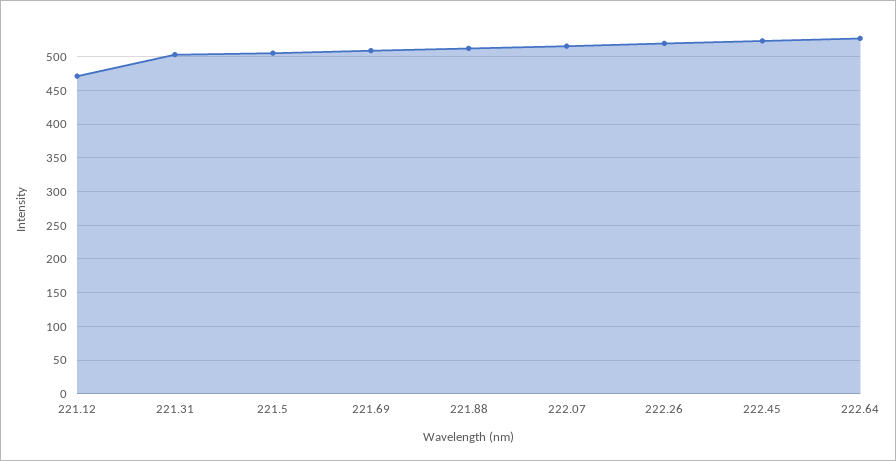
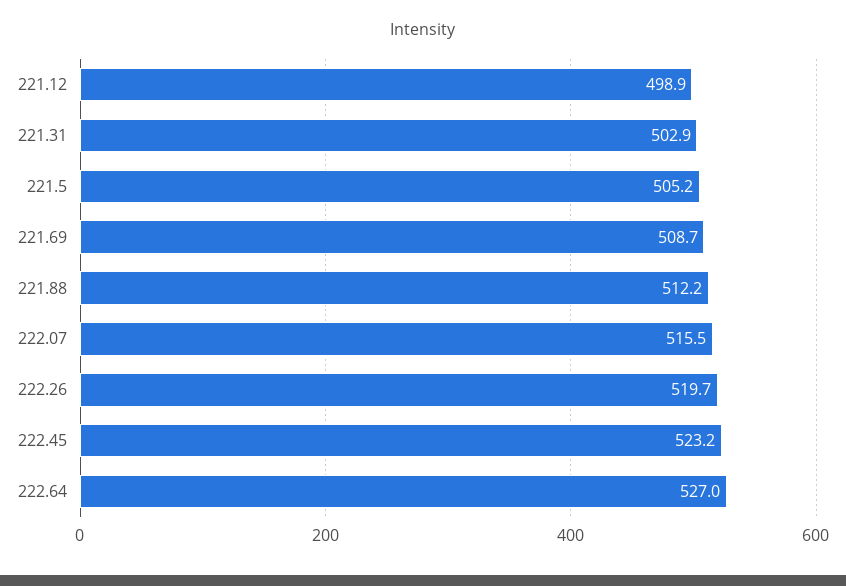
  {
-   "221.12": 470,
+   "221.12": 498.9,
    "221.31": 502.9,
    "221.5": 505.2,
    "221.69": 508.7,
    "221.88": 512.2,
    "222.07": 515.5,
    "222.26": 519.7,
    "222.45": 523.2,
    "222.64": 527
  }

